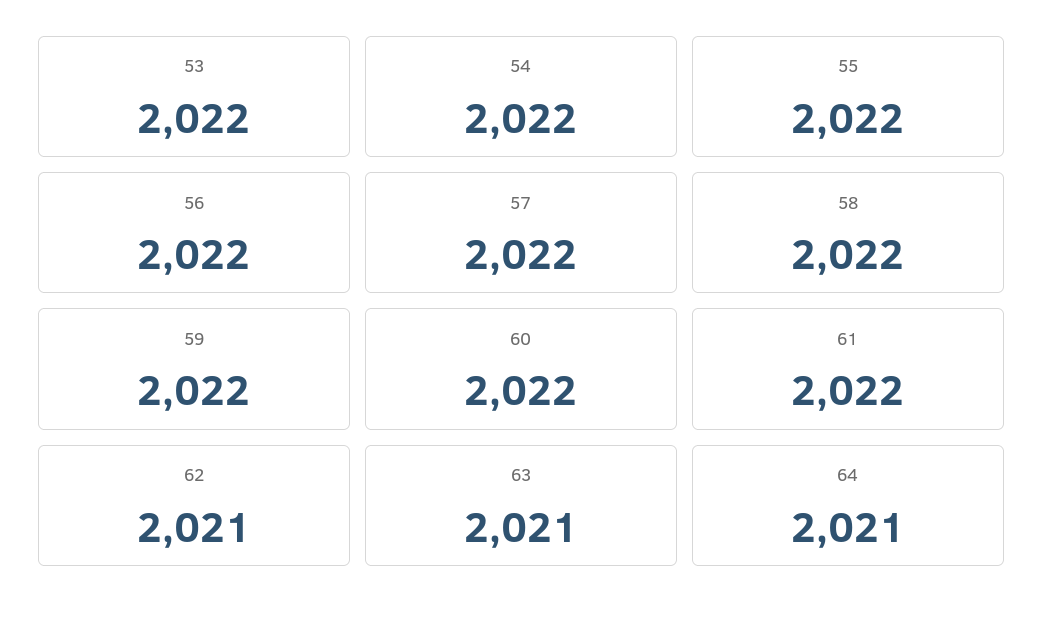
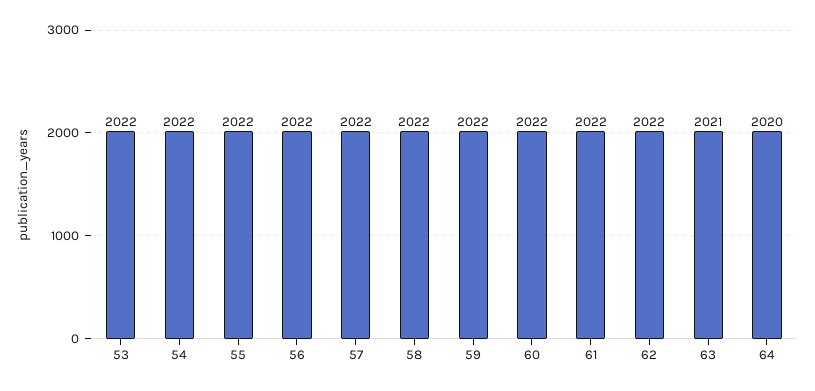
  {
    "53": 2022,
    "54": 2022,
    "55": 2022,
    "56": 2022,
    "57": 2022,
    "58": 2022,
    "59": 2022,
    "60": 2022,
    "61": 2022,
-   "62": 2021,
+   "62": 2022,
    "63": 2021,
-   "64": 2021
+   "64": 2020
  }

